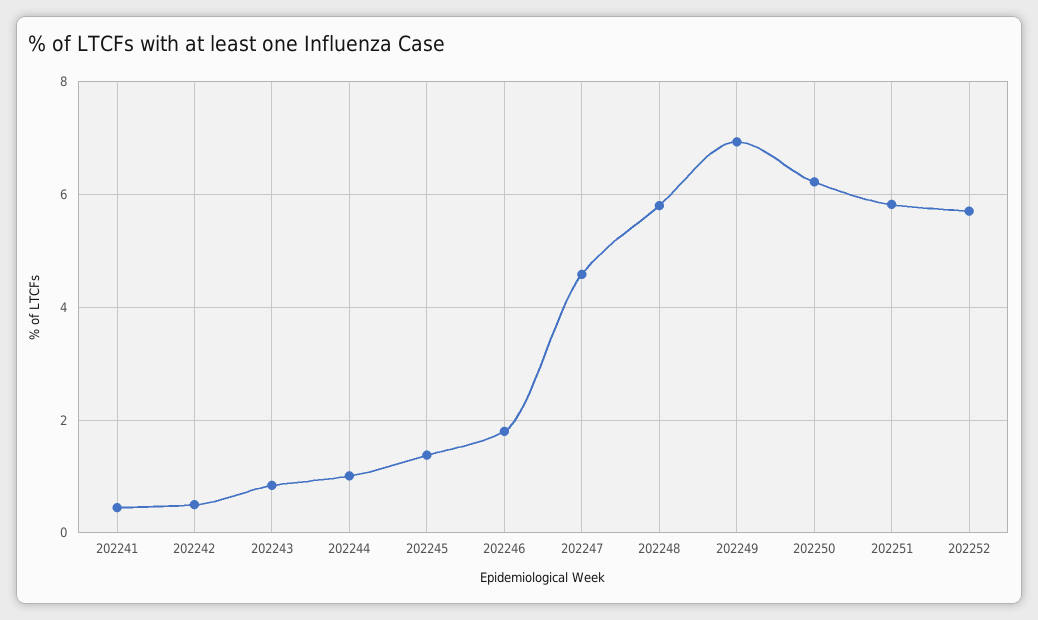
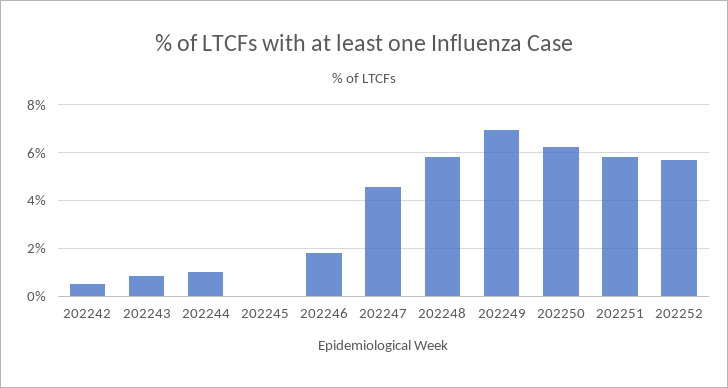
  {
-   "202241": 0.4,
    "202242": 0.6,
    "202243": 0.8,
    "202244": 1,
-   "202245": 1.4,
+   "202245": 0,
    "202246": 1.8,
    "202247": 4.6,
    "202248": 5.8,
    "202249": 7,
    "202250": 6.2,
    "202251": 5.8,
    "202252": 5.8
  }

